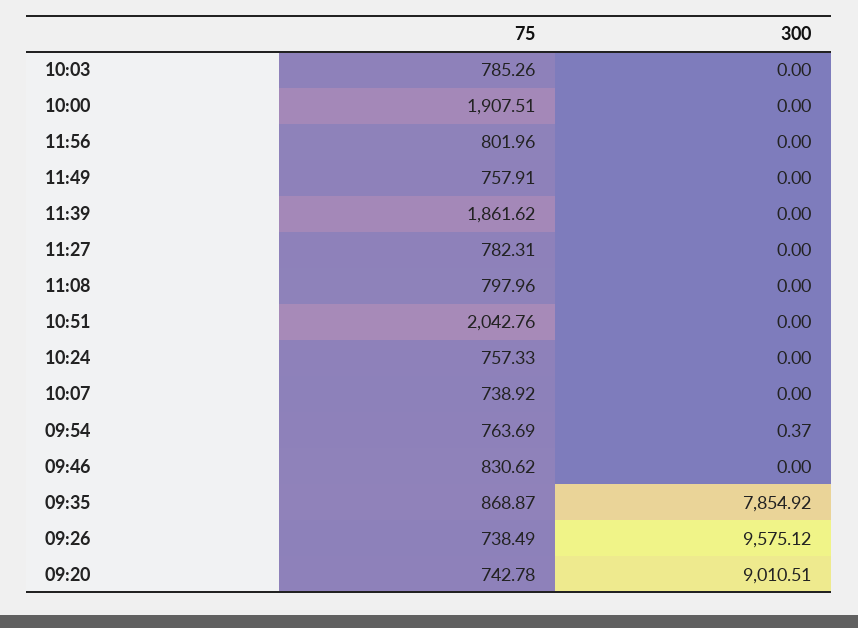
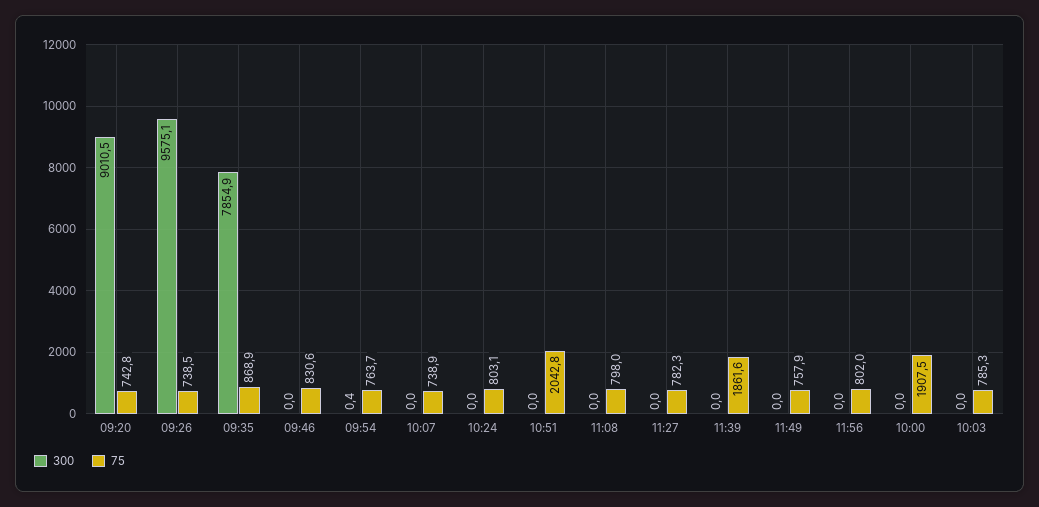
  {
    "75": {
      "10:03": 785.26,
      "10:00": 1907.51,
      "11:56": 801.96,
      "11:49": 757.91,
      "11:39": 1861.62,
      "11:27": 782.31,
      "11:08": 797.96,
      "10:51": 2042.76,
-     "10:24": 757.33,
+     "10:24": 803.1,
      "10:07": 738.92,
      "09:54": 763.69,
      "09:46": 830.62,
      "09:35": 868.87,
      "09:26": 738.49,
      "09:20": 742.78
    },
    "300": {
      "10:03": 0,
      "10:00": 0,
      "11:56": 0,
      "11:49": 0,
      "11:39": 0,
      "11:27": 0,
      "11:08": 0,
      "10:51": 0,
      "10:24": 0,
      "10:07": 0,
      "09:54": 0.37,
      "09:46": 0,
      "09:35": 7854.92,
      "09:26": 9575.12,
      "09:20": 9010.51
    }
  }

